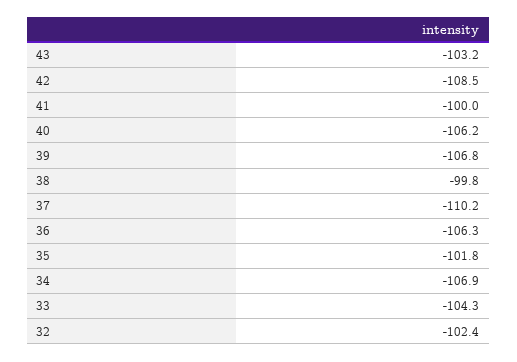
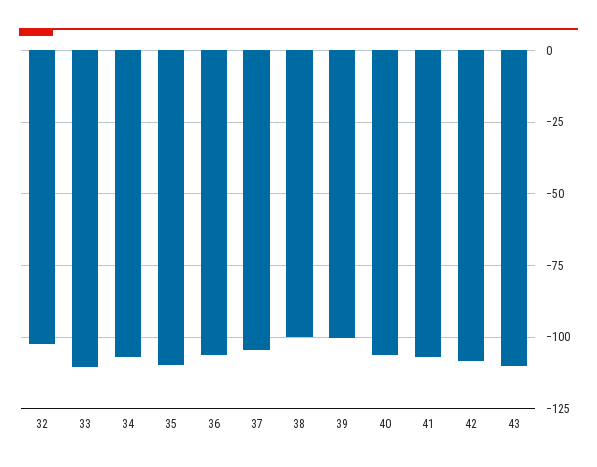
  {
-   "43": -103.2,
+   "43": -110,
    "42": -108.5,
-   "41": -100,
+   "41": -107.5,
    "40": -106.2,
-   "39": -106.8,
+   "39": -100,
    "38": -99.8,
-   "37": -110.2,
+   "37": -105,
    "36": -106.3,
-   "35": -101.8,
+   "35": -110,
    "34": -106.9,
-   "33": -104.3,
+   "33": -110,
    "32": -102.4
  }

